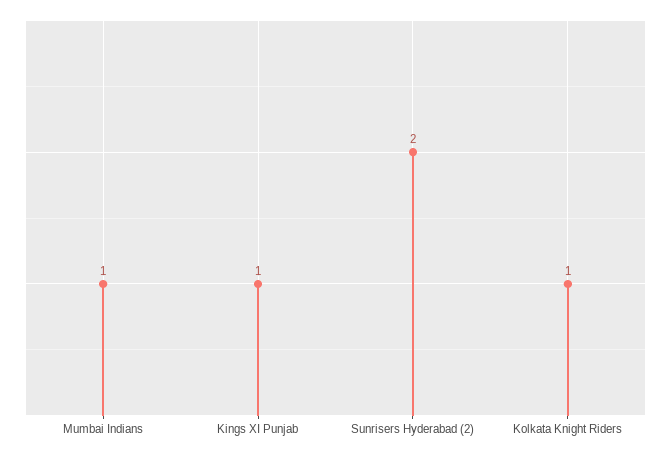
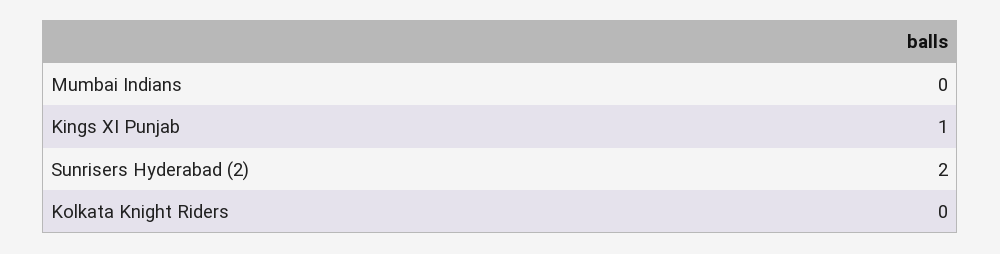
  {
-   "Mumbai Indians": 1,
+   "Mumbai Indians": 0,
    "Kings XI Punjab": 1,
    "Sunrisers Hyderabad (2)": 2,
-   "Kolkata Knight Riders": 1
+   "Kolkata Knight Riders": 0
  }

